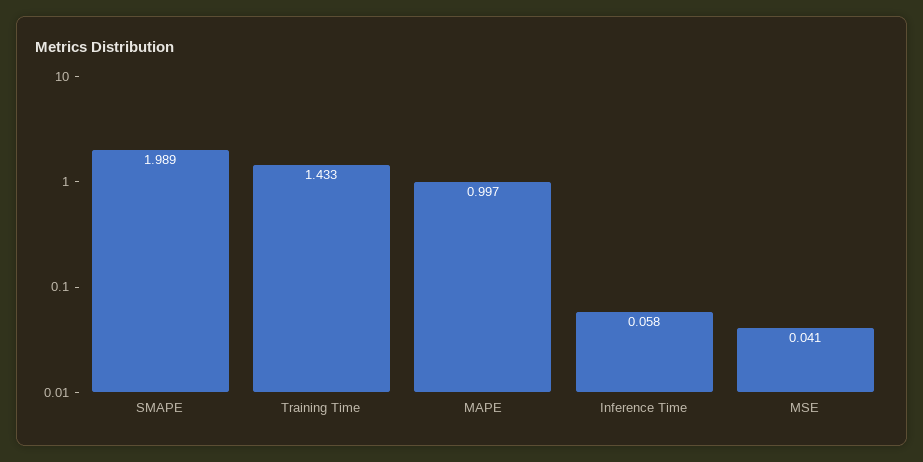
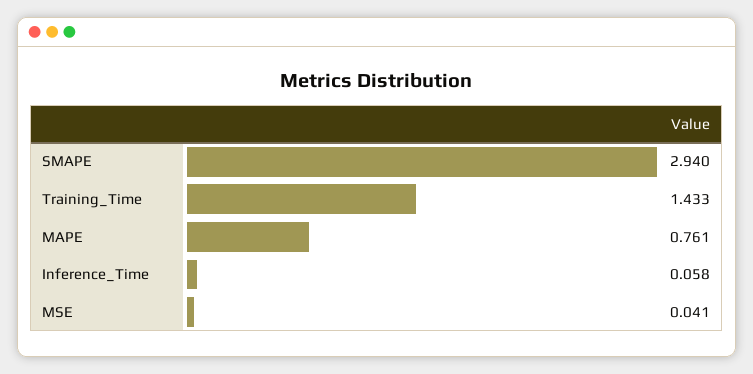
  {
-   "SMAPE": 1.989,
+   "SMAPE": 2.94,
    "Training Time": 1.433,
-   "MAPE": 0.997,
+   "MAPE": 0.761,
    "Inference Time": 0.058,
    "MSE": 0.041
  }

